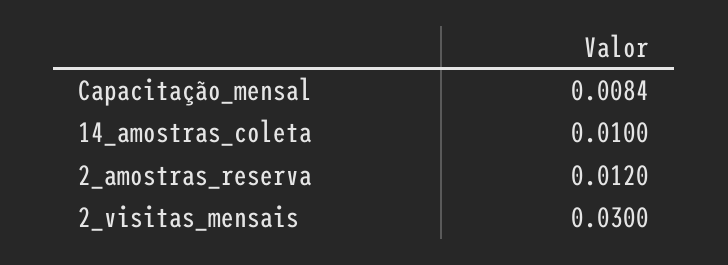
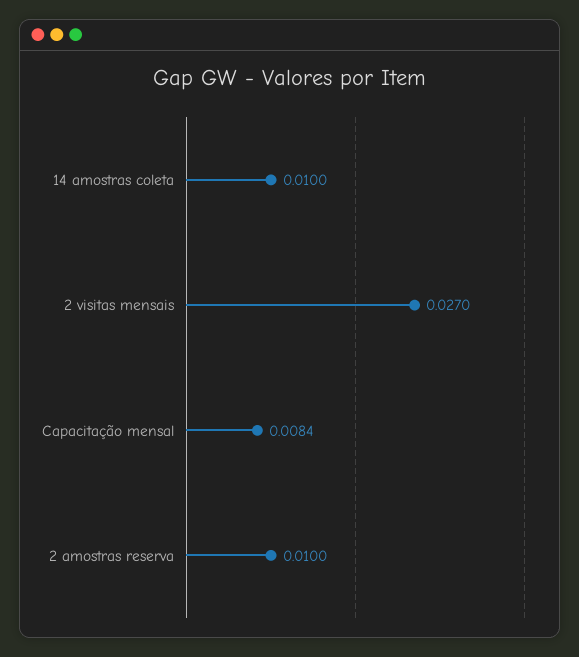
  {
    "Capacitação_mensal": 0.0084,
    "14_amostras_coleta": 0.01,
-   "2_amostras_reserva": 0.012,
+   "2_amostras_reserva": 0.01,
-   "2_visitas_mensais": 0.03
+   "2_visitas_mensais": 0.027
  }

